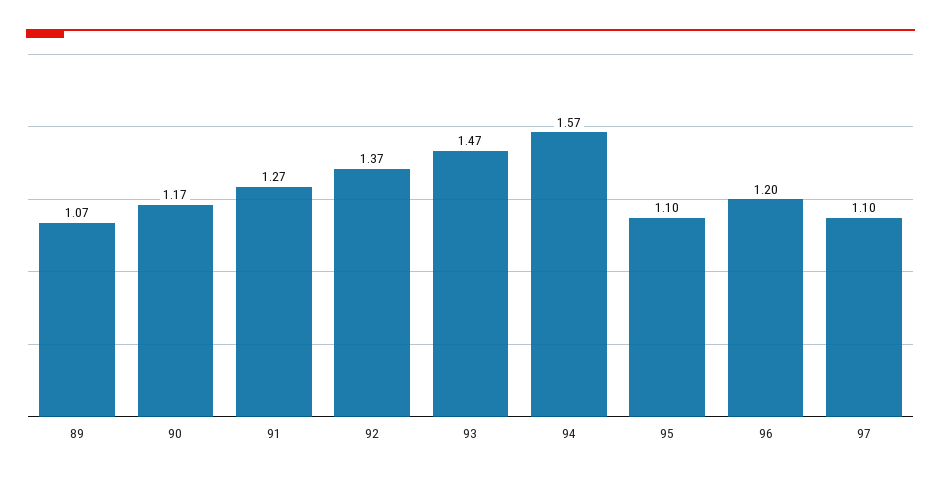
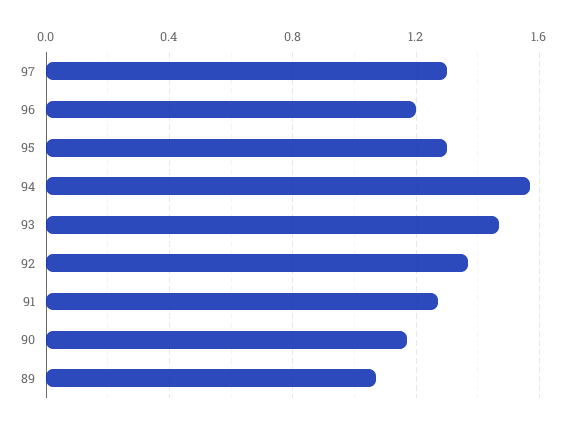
  {
    "89": 1.07,
    "90": 1.17,
    "91": 1.27,
    "92": 1.37,
    "93": 1.47,
    "94": 1.57,
-   "95": 1.1,
+   "95": 1.3,
    "96": 1.2,
-   "97": 1.1
+   "97": 1.3
  }

